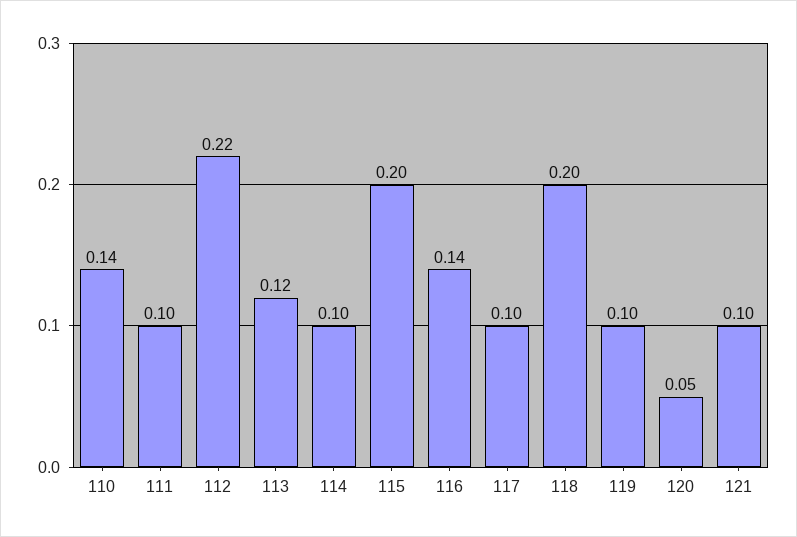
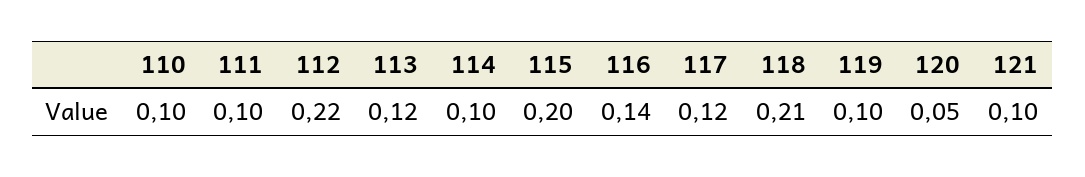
  {
-   "110": 0.14,
+   "110": 0.1,
    "111": 0.1,
    "112": 0.22,
    "113": 0.12,
    "114": 0.1,
    "115": 0.2,
    "116": 0.14,
-   "117": 0.1,
+   "117": 0.12,
-   "118": 0.2,
+   "118": 0.21,
    "119": 0.1,
    "120": 0.05,
    "121": 0.1
  }

